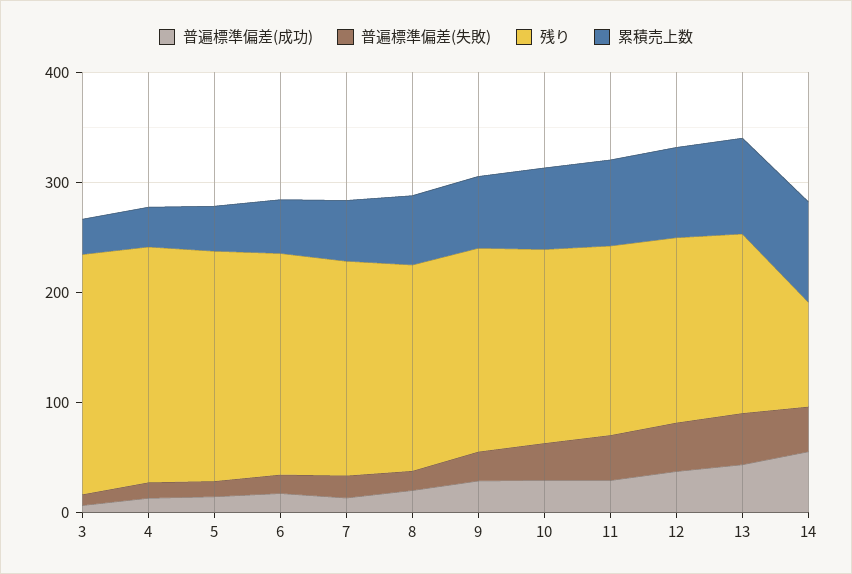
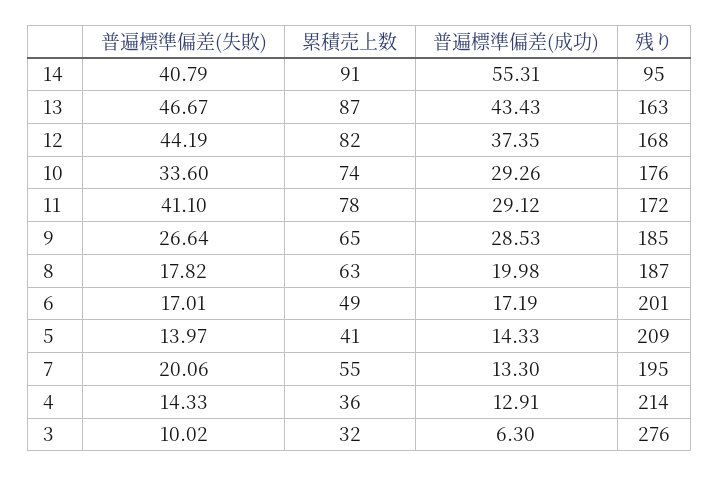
  {
    "普遍標準偏差(成功)": {
      "3": 6.3,
      "4": 12.91,
      "5": 14.33,
      "6": 17.19,
      "7": 13.3,
      "8": 19.98,
      "9": 28.53,
      "10": 29.26,
      "11": 29.12,
      "12": 37.35,
      "13": 43.43,
      "14": 55.31
    },
    "普遍標準偏差(失敗)": {
      "3": 10.02,
      "4": 14.33,
      "5": 13.97,
      "6": 17.01,
      "7": 20.06,
      "8": 17.82,
      "9": 26.64,
      "10": 33.6,
      "11": 41.1,
      "12": 44.19,
      "13": 46.67,
      "14": 40.79
    },
    "残り": {
-     "3": 220,
+     "3": 276,
      "4": 214,
      "5": 209,
      "6": 201,
      "7": 195,
      "8": 187,
      "9": 185,
      "10": 176,
      "11": 172,
      "12": 168,
      "13": 163,
      "14": 95
    },
    "累積売上数": {
      "3": 32,
      "4": 36,
      "5": 41,
      "6": 49,
      "7": 55,
      "8": 63,
      "9": 65,
      "10": 74,
      "11": 78,
      "12": 82,
      "13": 87,
      "14": 91
    }
  }

